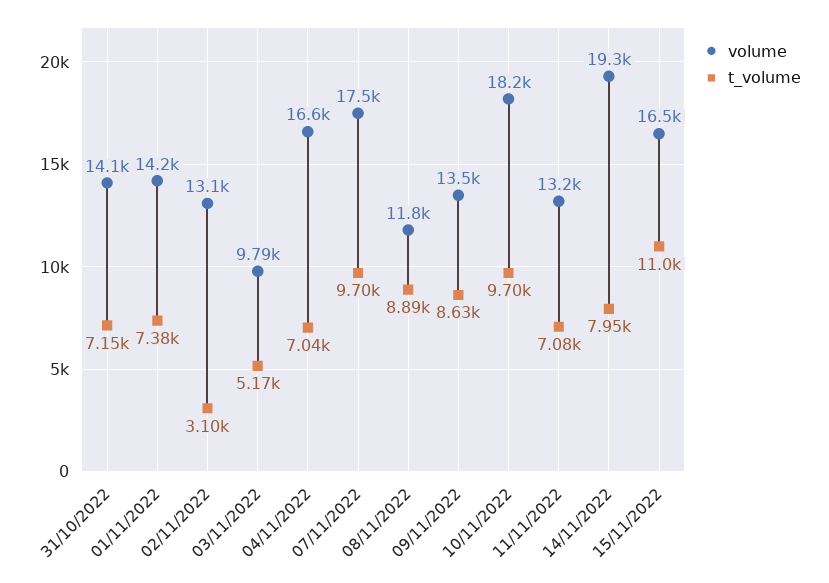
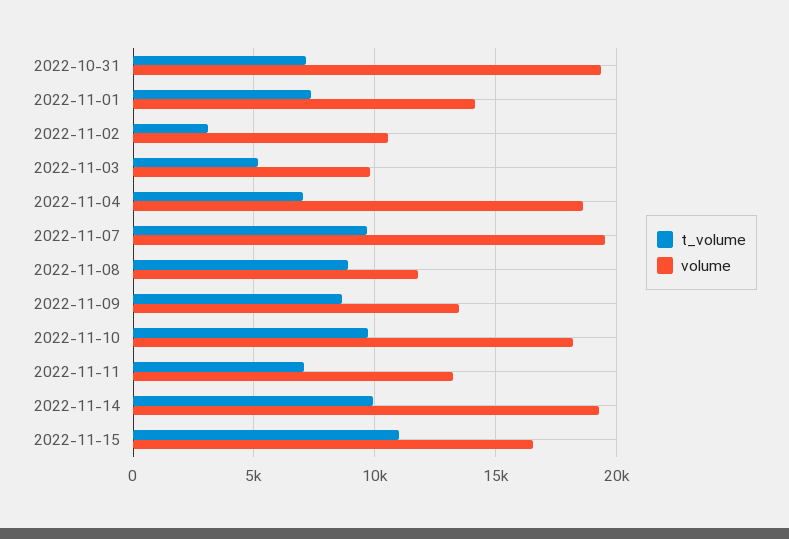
  {
    "volume": {
-     "31/10/2022": 14100,
+     "31/10/2022": 19500,
      "01/11/2022": 14200,
-     "02/11/2022": 13100,
+     "02/11/2022": 10500,
      "03/11/2022": 9790,
-     "04/11/2022": 16600,
+     "04/11/2022": 18500,
-     "07/11/2022": 17500,
+     "07/11/2022": 19500,
      "08/11/2022": 11800,
      "09/11/2022": 13500,
      "10/11/2022": 18200,
      "11/11/2022": 13200,
      "14/11/2022": 19300,
      "15/11/2022": 16500
    },
    "t_volume": {
      "31/10/2022": 7150,
      "01/11/2022": 7380,
      "02/11/2022": 3100,
      "03/11/2022": 5170,
      "04/11/2022": 7040,
      "07/11/2022": 9700,
      "08/11/2022": 8890,
      "09/11/2022": 8630,
      "10/11/2022": 9700,
      "11/11/2022": 7080,
-     "14/11/2022": 7950,
+     "14/11/2022": 10000,
      "15/11/2022": 11000
    }
  }

